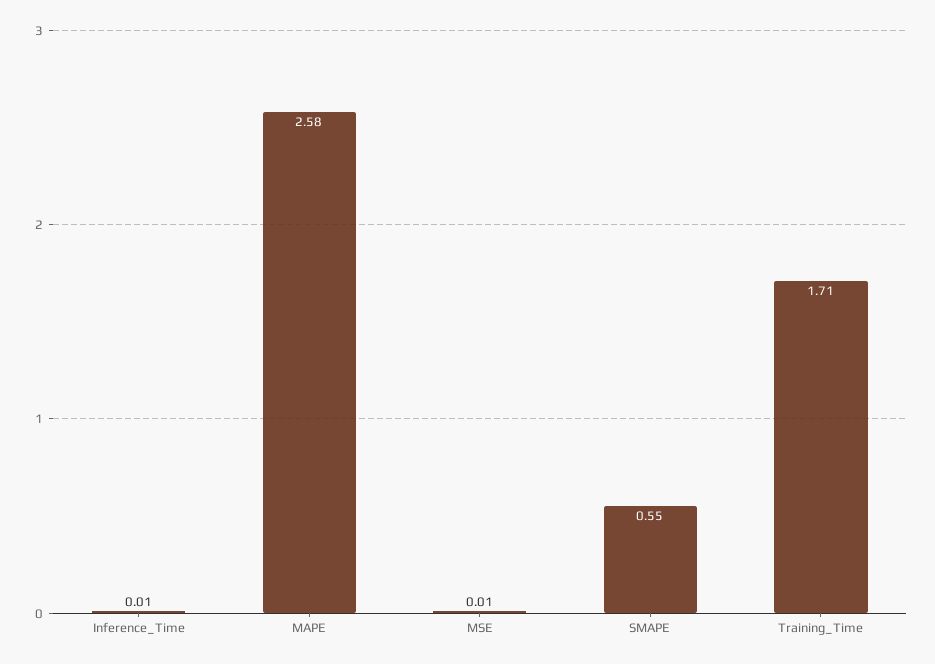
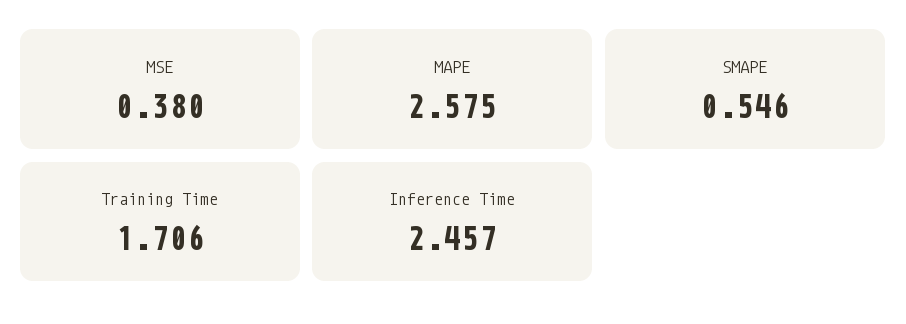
  {
-   "Inference_Time": 0.01,
+   "Inference_Time": 2.457,
    "MAPE": 2.575,
-   "MSE": 0.01,
+   "MSE": 0.38,
    "SMAPE": 0.546,
    "Training_Time": 1.706
  }

